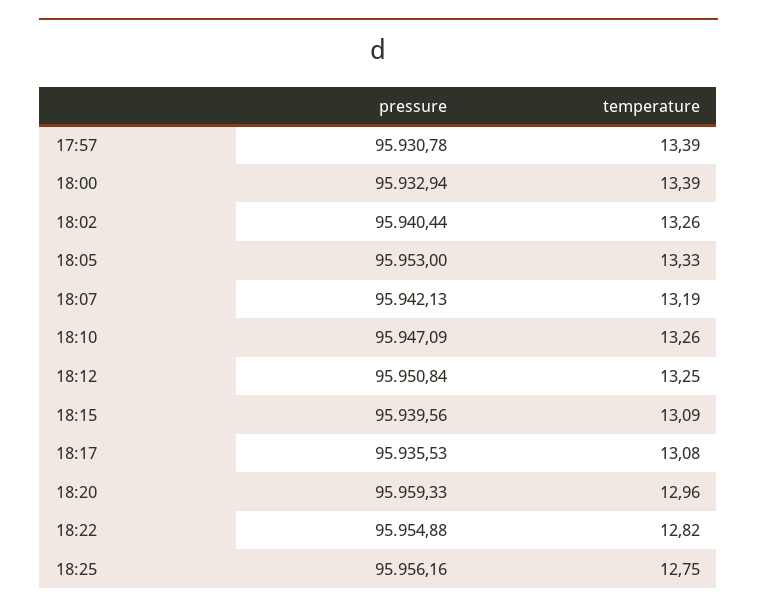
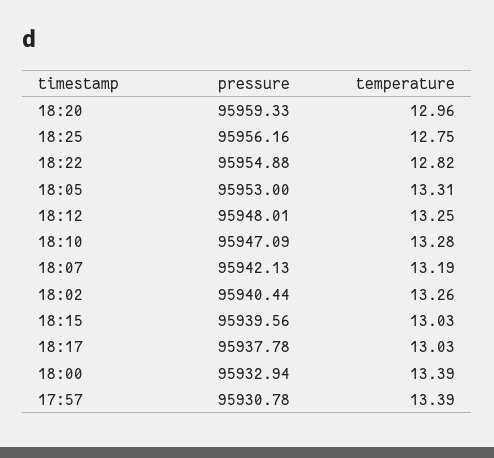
  {
    "pressure": {
      "17:57": 95930.78,
      "18:00": 95932.94,
      "18:02": 95940.44,
      "18:05": 95953,
      "18:07": 95942.13,
      "18:10": 95947.09,
-     "18:12": 95950.84,
+     "18:12": 95948.01,
      "18:15": 95939.56,
-     "18:17": 95935.53,
+     "18:17": 95937.78,
      "18:20": 95959.33,
      "18:22": 95954.88,
      "18:25": 95956.16
    },
    "temperature": {
      "17:57": 13.39,
      "18:00": 13.39,
      "18:02": 13.26,
-     "18:05": 13.33,
+     "18:05": 13.31,
      "18:07": 13.19,
-     "18:10": 13.26,
+     "18:10": 13.28,
      "18:12": 13.25,
-     "18:15": 13.09,
+     "18:15": 13.03,
-     "18:17": 13.08,
+     "18:17": 13.03,
      "18:20": 12.96,
      "18:22": 12.82,
      "18:25": 12.75
    }
  }

